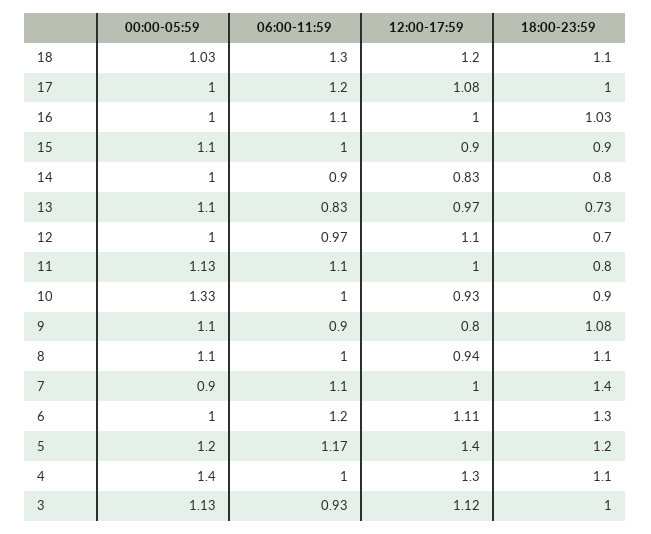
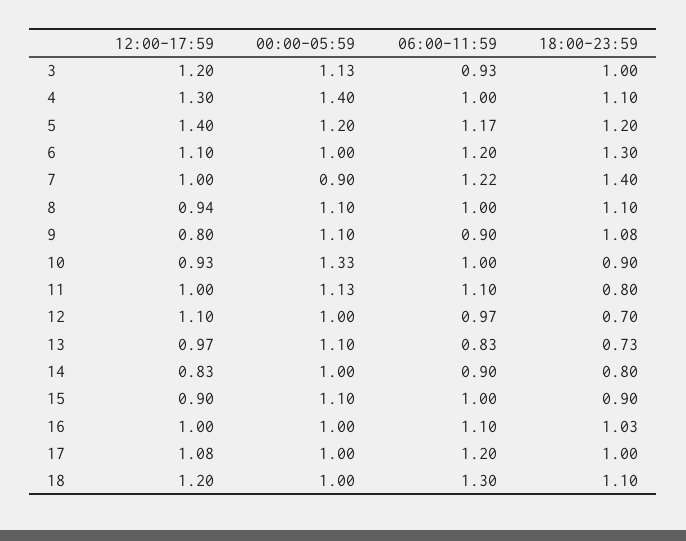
  {
    "00:00-05:59": {
-     "18": 1.03,
+     "18": 1,
      "17": 1,
      "16": 1,
      "15": 1.1,
      "14": 1,
      "13": 1.1,
      "12": 1,
      "11": 1.13,
      "10": 1.33,
      "9": 1.1,
      "8": 1.1,
      "7": 0.9,
      "6": 1,
      "5": 1.2,
      "4": 1.4,
      "3": 1.13
    },
    "06:00-11:59": {
      "18": 1.3,
      "17": 1.2,
      "16": 1.1,
      "15": 1,
      "14": 0.9,
      "13": 0.83,
      "12": 0.97,
      "11": 1.1,
      "10": 1,
      "9": 0.9,
      "8": 1,
-     "7": 1.1,
+     "7": 1.22,
      "6": 1.2,
      "5": 1.17,
      "4": 1,
      "3": 0.93
    },
    "12:00-17:59": {
      "18": 1.2,
      "17": 1.08,
      "16": 1,
      "15": 0.9,
      "14": 0.83,
      "13": 0.97,
      "12": 1.1,
      "11": 1,
      "10": 0.93,
      "9": 0.8,
      "8": 0.94,
      "7": 1,
-     "6": 1.11,
+     "6": 1.1,
      "5": 1.4,
      "4": 1.3,
-     "3": 1.12
+     "3": 1.2
    },
    "18:00-23:59": {
      "18": 1.1,
      "17": 1,
      "16": 1.03,
      "15": 0.9,
      "14": 0.8,
      "13": 0.73,
      "12": 0.7,
      "11": 0.8,
      "10": 0.9,
      "9": 1.08,
      "8": 1.1,
      "7": 1.4,
      "6": 1.3,
      "5": 1.2,
      "4": 1.1,
      "3": 1
    }
  }

